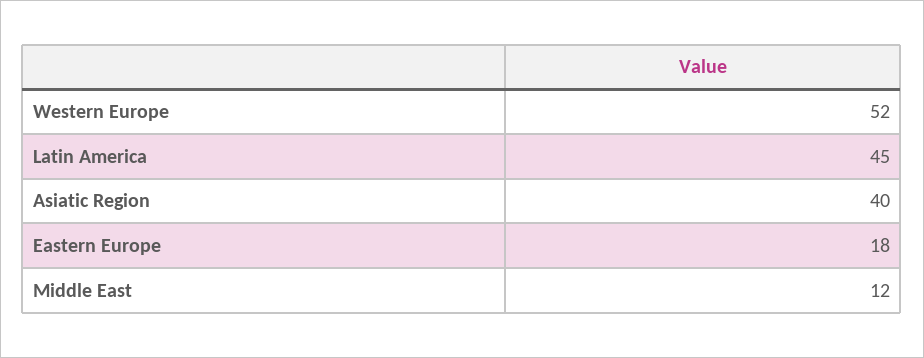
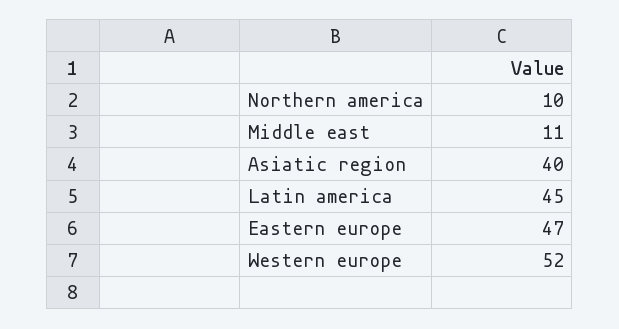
  {
    "Western Europe": 52,
    "Latin America": 45,
    "Asiatic Region": 40,
-   "Eastern Europe": 18,
+   "Eastern Europe": 47,
-   "Middle East": 12
+   "Middle East": 11,
+   "Northern america": 10
  }

